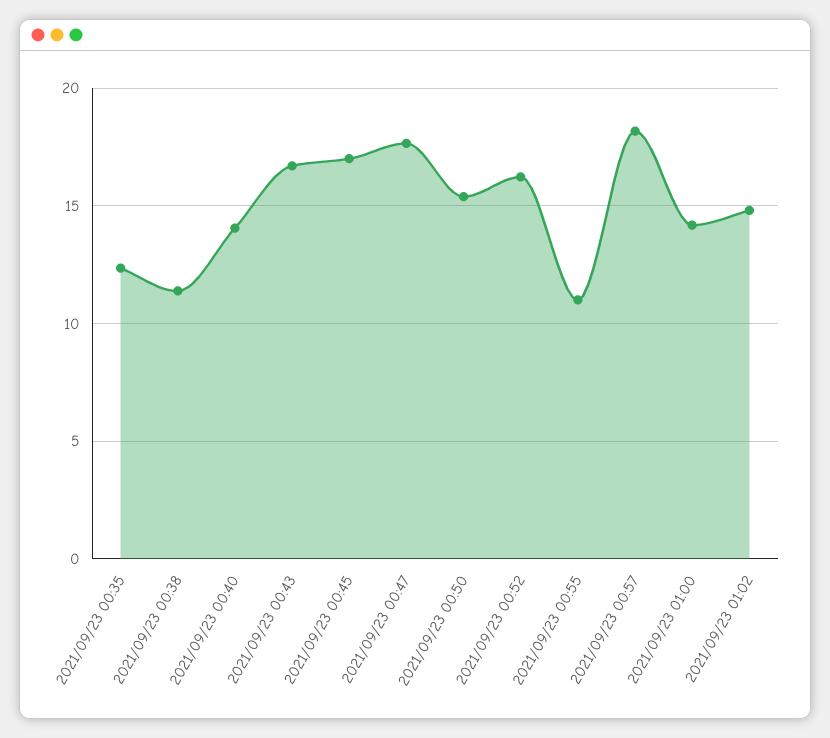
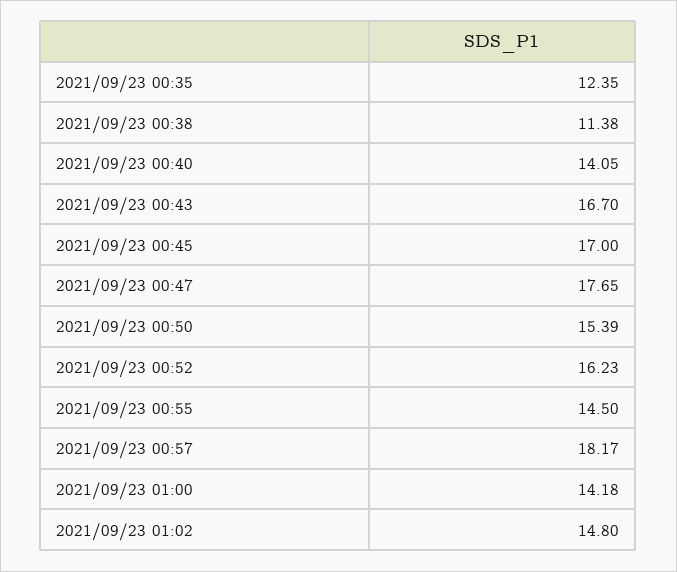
  {
    "2021/09/23 00:35": 12.35,
    "2021/09/23 00:38": 11.38,
    "2021/09/23 00:40": 14.05,
    "2021/09/23 00:43": 16.7,
    "2021/09/23 00:45": 17,
    "2021/09/23 00:47": 17.65,
    "2021/09/23 00:50": 15.39,
    "2021/09/23 00:52": 16.23,
-   "2021/09/23 00:55": 11,
+   "2021/09/23 00:55": 14.5,
    "2021/09/23 00:57": 18.17,
    "2021/09/23 01:00": 14.18,
    "2021/09/23 01:02": 14.8
  }

